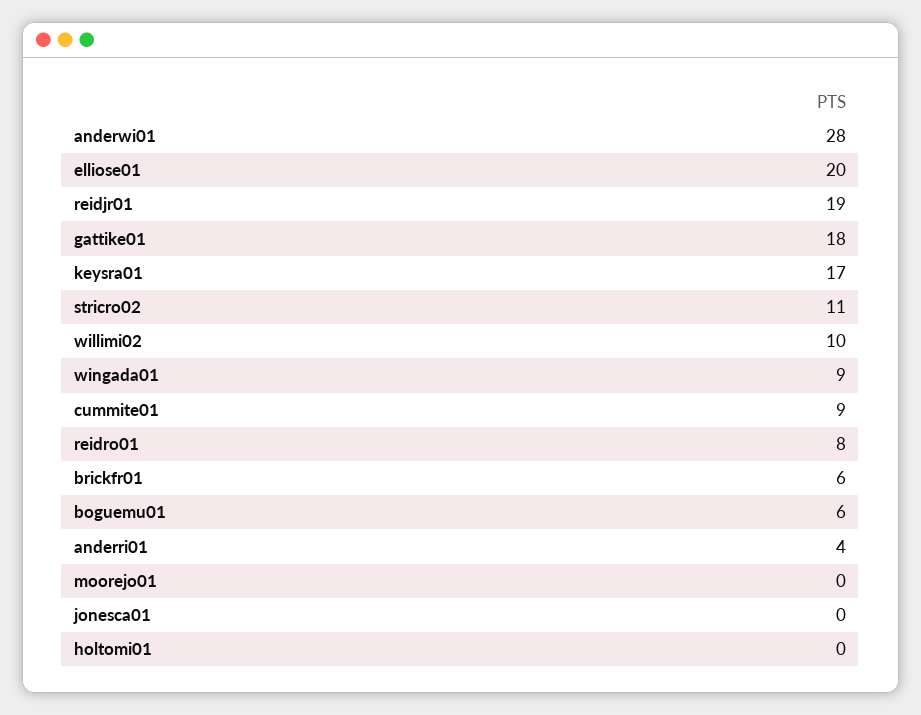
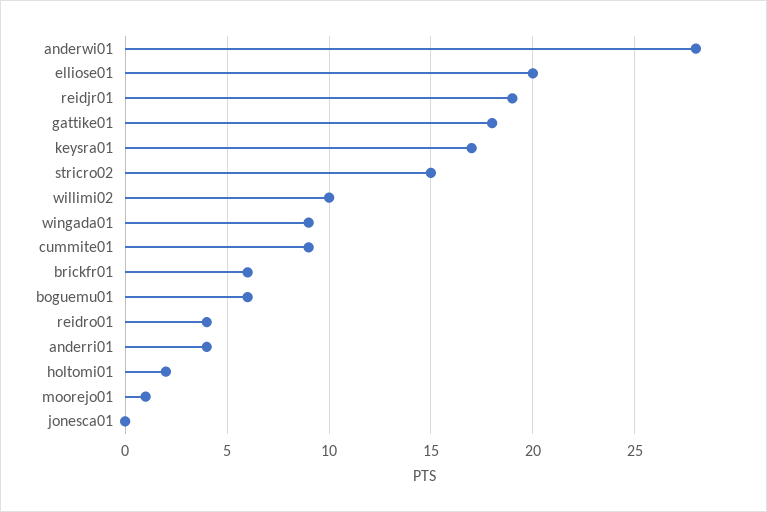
  {
    "anderwi01": 28,
    "elliose01": 20,
    "reidjr01": 19,
    "gattike01": 18,
    "keysra01": 17,
-   "stricro02": 11,
+   "stricro02": 15,
    "willimi02": 10,
    "wingada01": 9,
    "cummite01": 9,
-   "reidro01": 8,
+   "reidro01": 4,
    "brickfr01": 6,
    "boguemu01": 6,
    "anderri01": 4,
-   "moorejo01": 0,
+   "moorejo01": 1,
    "jonesca01": 0,
-   "holtomi01": 0
+   "holtomi01": 2
  }

